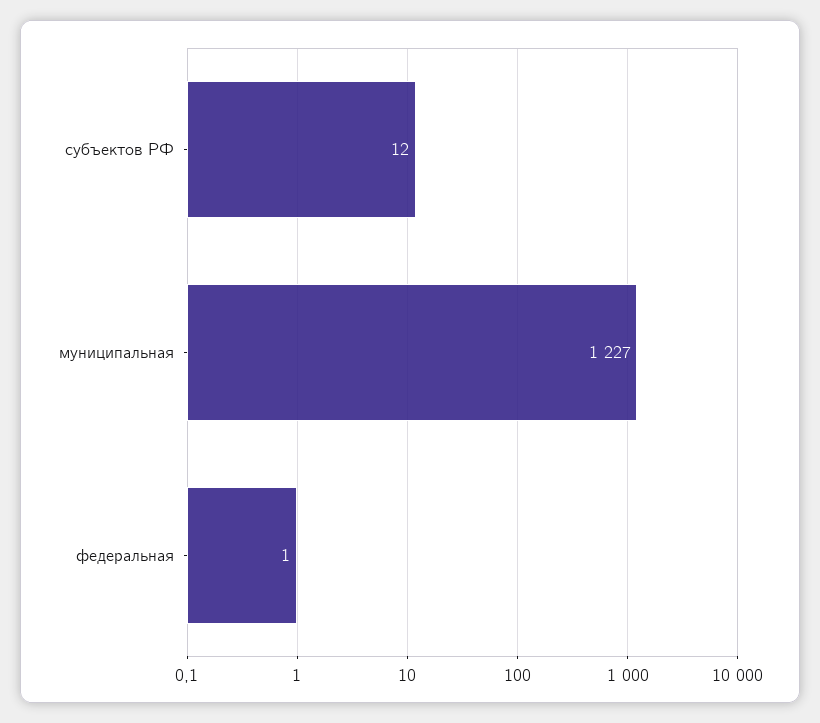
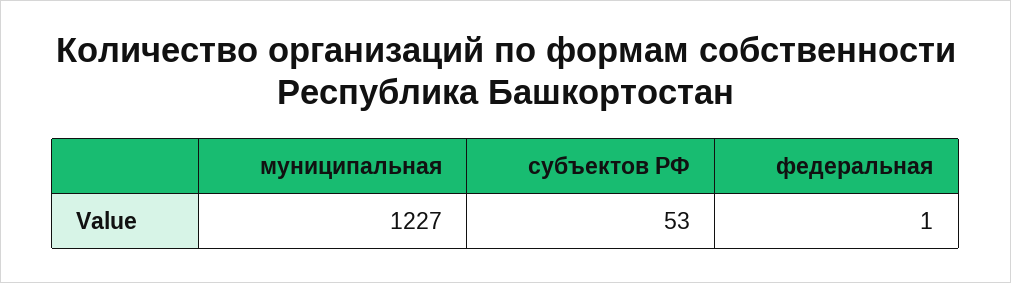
  {
-   "субъектов РФ": 12,
+   "субъектов РФ": 53,
    "муниципальная": 1227,
    "федеральная": 1
  }

